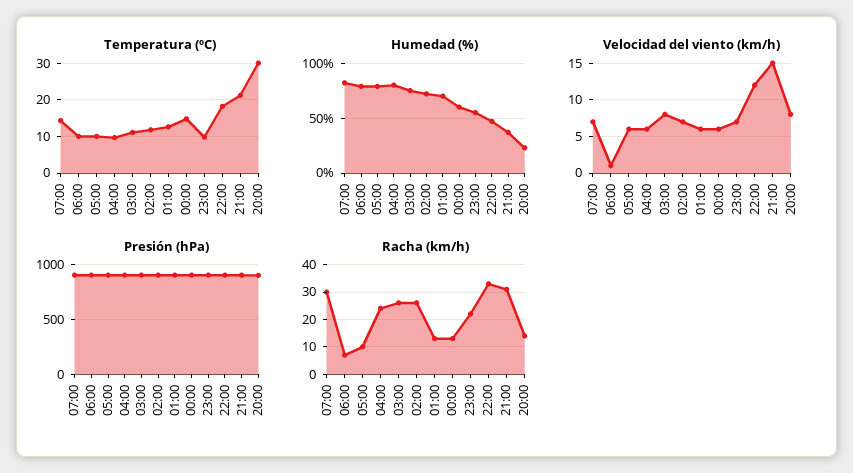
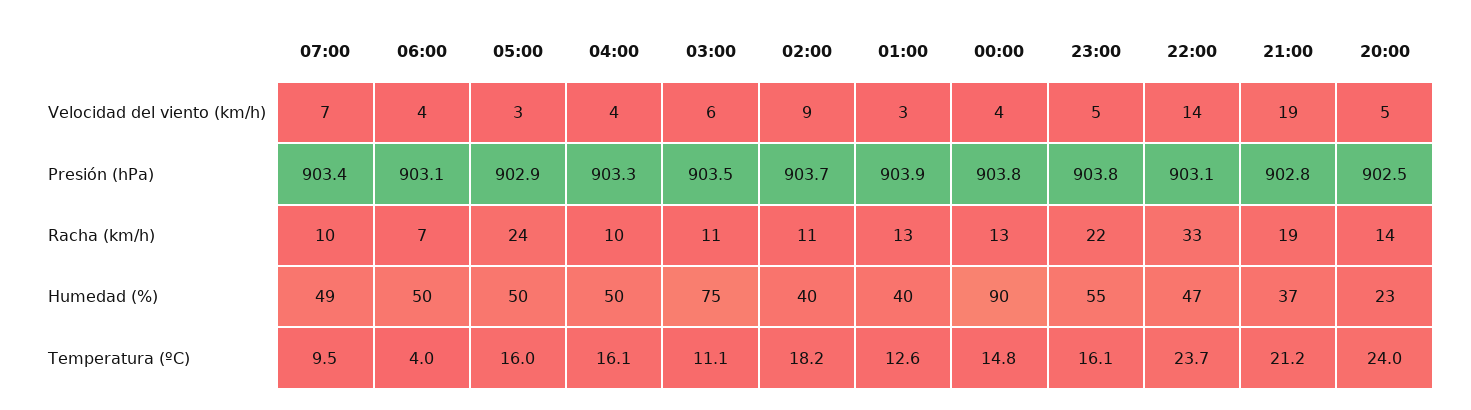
  {
    "Temperatura (ºC)": {
-     "07:00": 14,
+     "07:00": 9.5,
-     "06:00": 10,
+     "06:00": 4,
-     "05:00": 10,
+     "05:00": 16,
-     "04:00": 10,
+     "04:00": 16.1,
      "03:00": 11.1,
-     "02:00": 12,
+     "02:00": 18.2,
      "01:00": 12.6,
      "00:00": 14.8,
-     "23:00": 10,
+     "23:00": 16.1,
-     "22:00": 18,
+     "22:00": 23.7,
      "21:00": 21.2,
-     "20:00": 30
+     "20:00": 24
    },
    "Humedad (%)": {
-     "07:00": 80,
+     "07:00": 49,
-     "06:00": 80,
+     "06:00": 50,
-     "05:00": 80,
+     "05:00": 50,
-     "04:00": 80,
+     "04:00": 50,
      "03:00": 75,
-     "02:00": 70,
+     "02:00": 40,
-     "01:00": 70,
+     "01:00": 40,
-     "00:00": 60,
+     "00:00": 90,
      "23:00": 55,
      "22:00": 47,
      "21:00": 37,
      "20:00": 23
    },
    "Velocidad del viento (km/h)": {
      "07:00": 7,
-     "06:00": 1,
+     "06:00": 4,
-     "05:00": 6,
+     "05:00": 3,
-     "04:00": 6,
+     "04:00": 4,
-     "03:00": 8,
+     "03:00": 6,
-     "02:00": 7,
+     "02:00": 9,
-     "01:00": 6,
+     "01:00": 3,
-     "00:00": 6,
+     "00:00": 4,
-     "23:00": 7,
+     "23:00": 5,
-     "22:00": 12,
+     "22:00": 14,
-     "21:00": 15,
+     "21:00": 19,
-     "20:00": 8
+     "20:00": 5
    },
    "Presión (hPa)": {
      "07:00": 903.4,
      "06:00": 903.1,
      "05:00": 902.9,
      "04:00": 903.3,
      "03:00": 903.5,
      "02:00": 903.7,
      "01:00": 903.9,
      "00:00": 903.8,
      "23:00": 903.8,
      "22:00": 903.1,
      "21:00": 902.8,
      "20:00": 902.5
    },
    "Racha (km/h)": {
-     "07:00": 30,
+     "07:00": 10,
      "06:00": 7,
-     "05:00": 10,
+     "05:00": 24,
-     "04:00": 25,
+     "04:00": 10,
-     "03:00": 25,
+     "03:00": 11,
-     "02:00": 25,
+     "02:00": 11,
      "01:00": 13,
      "00:00": 13,
      "23:00": 22,
      "22:00": 33,
-     "21:00": 30,
+     "21:00": 19,
      "20:00": 14
    }
  }

